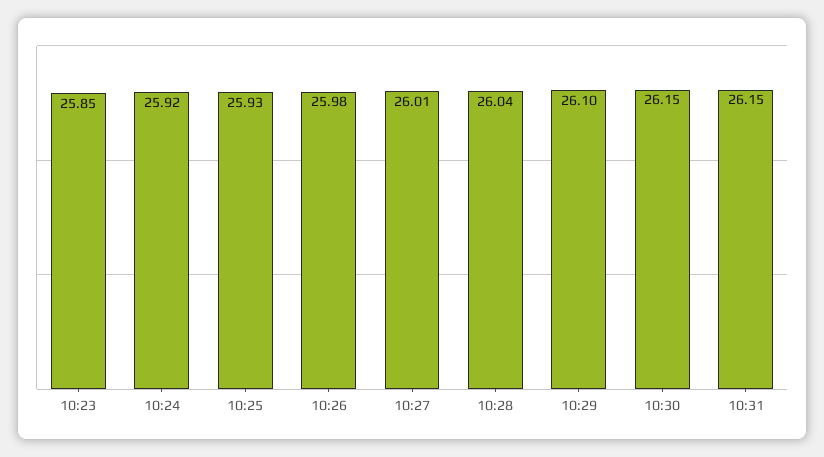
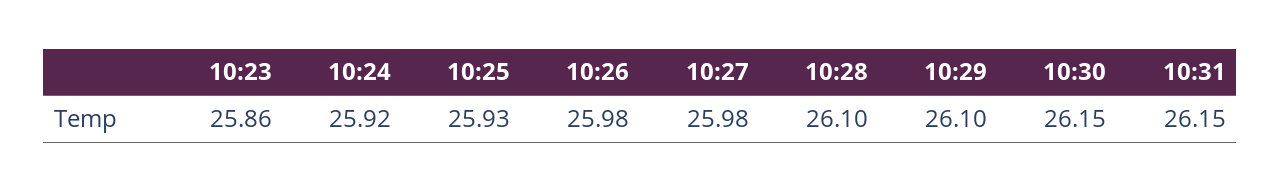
  {
-   "10:23": 25.85,
+   "10:23": 25.86,
    "10:24": 25.92,
    "10:25": 25.93,
    "10:26": 25.98,
-   "10:27": 26.01,
+   "10:27": 25.98,
-   "10:28": 26.04,
+   "10:28": 26.1,
    "10:29": 26.1,
    "10:30": 26.15,
    "10:31": 26.15
  }

